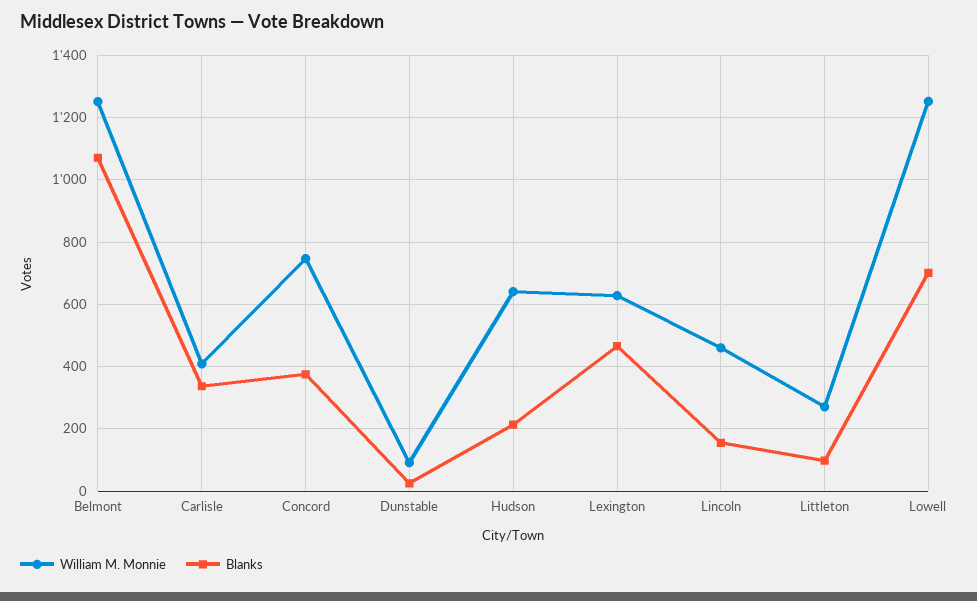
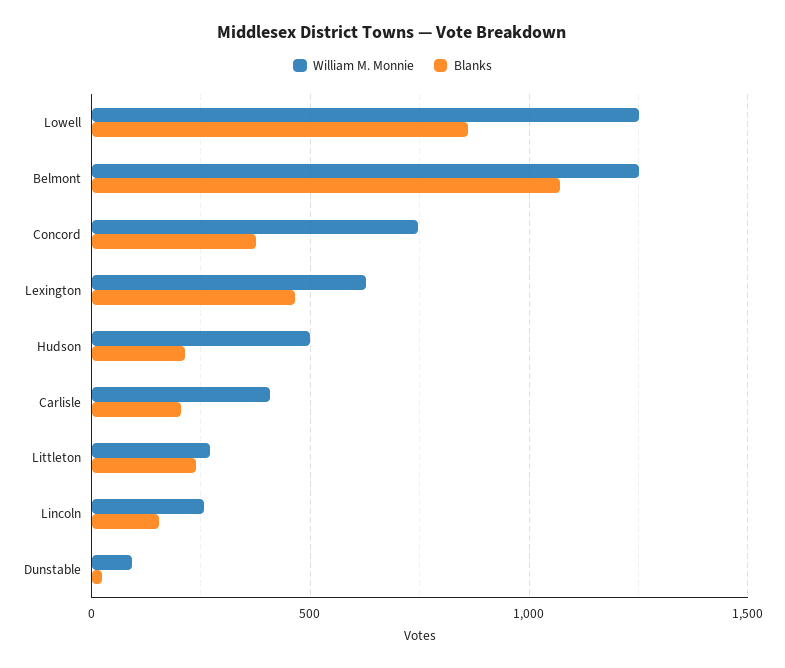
  {
    "William M. Monnie": {
      "Belmont": 1260,
      "Carlisle": 400,
      "Concord": 740,
      "Dunstable": 100,
-     "Hudson": 640,
+     "Hudson": 500,
      "Lexington": 620,
-     "Lincoln": 460,
+     "Lincoln": 250,
      "Littleton": 280,
      "Lowell": 1260
    },
    "Blanks": {
      "Belmont": 1080,
-     "Carlisle": 340,
+     "Carlisle": 200,
      "Concord": 380,
      "Dunstable": 20,
      "Hudson": 220,
      "Lexington": 460,
      "Lincoln": 160,
-     "Littleton": 100,
+     "Littleton": 250,
-     "Lowell": 700
+     "Lowell": 850
    }
  }

